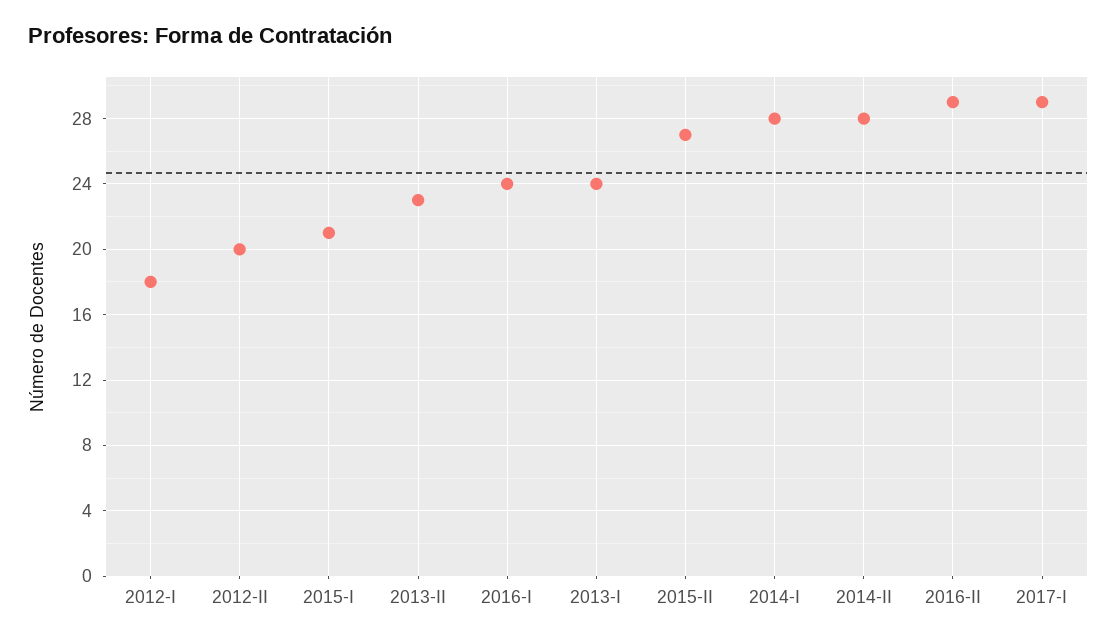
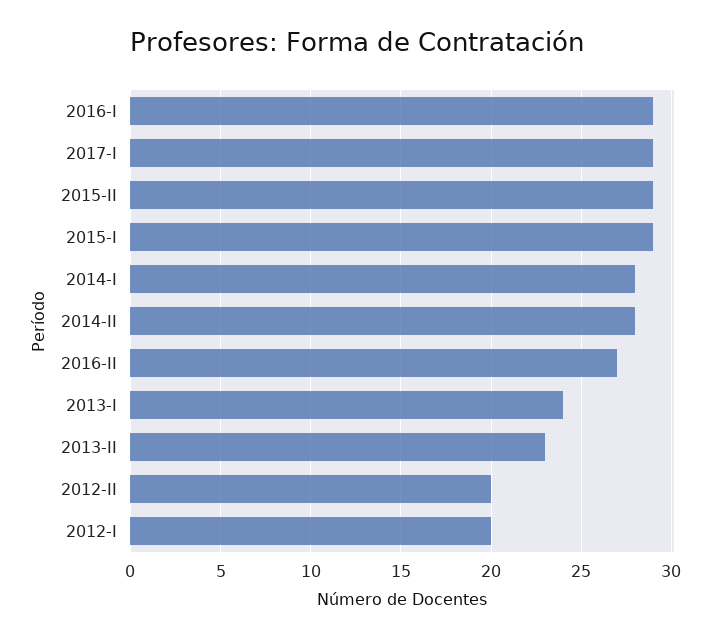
  {
-   "2012-I": 18,
+   "2012-I": 20,
    "2012-II": 20,
-   "2015-I": 21,
+   "2015-I": 29,
    "2013-II": 23,
-   "2016-I": 24,
+   "2016-I": 29,
    "2013-I": 24,
-   "2015-II": 27,
+   "2015-II": 29,
    "2014-I": 28,
    "2014-II": 28,
-   "2016-II": 29,
+   "2016-II": 27,
    "2017-I": 29
  }

